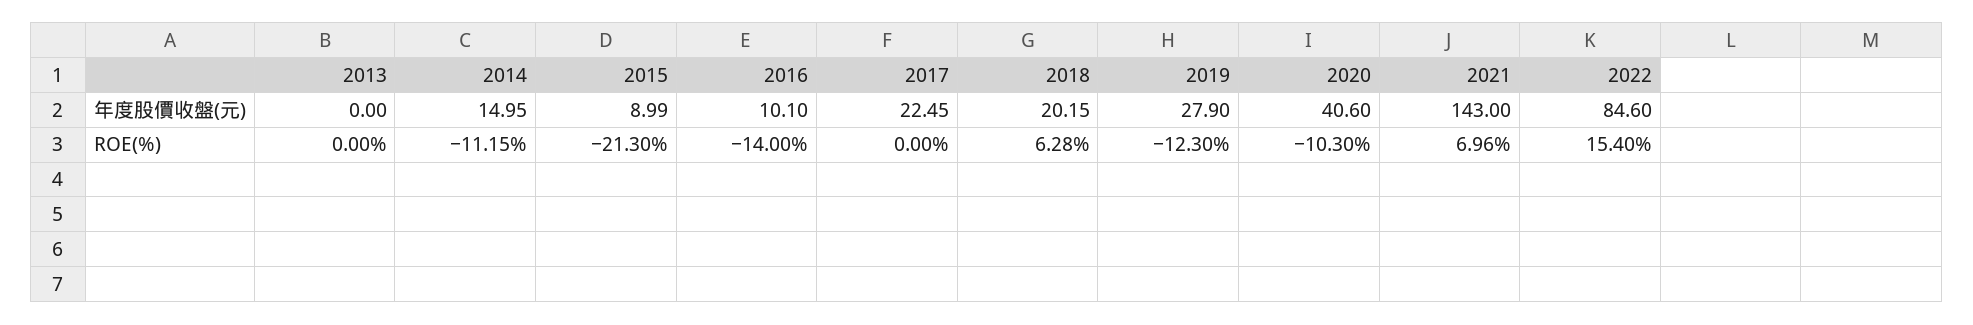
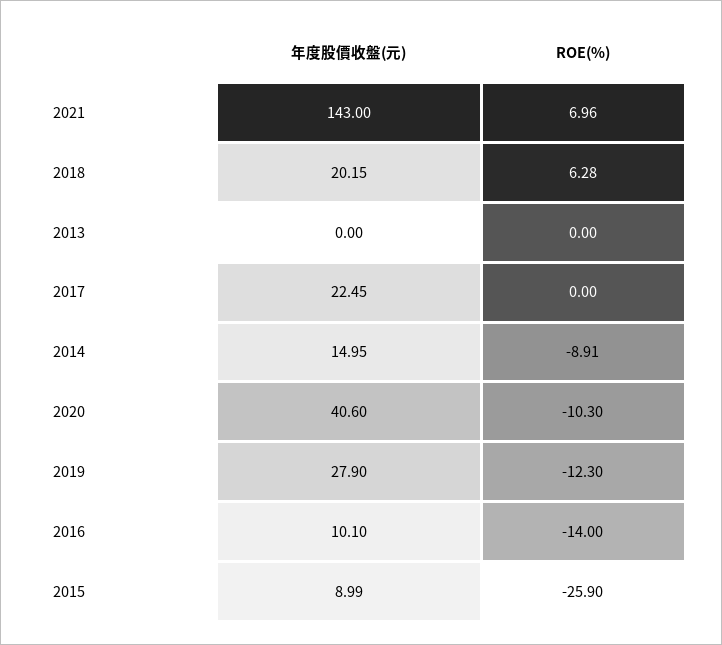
  {
    "2013": {
      "年度股價收盤(元)": 0,
      "ROE(%)": 0
    },
    "2014": {
      "年度股價收盤(元)": 14.95,
-     "ROE(%)": -11.15
+     "ROE(%)": -8.91
    },
    "2015": {
      "年度股價收盤(元)": 8.99,
-     "ROE(%)": -21.3
+     "ROE(%)": -25.9
    },
    "2016": {
      "年度股價收盤(元)": 10.1,
      "ROE(%)": -14
    },
    "2017": {
      "年度股價收盤(元)": 22.45,
      "ROE(%)": 0
    },
    "2018": {
      "年度股價收盤(元)": 20.15,
      "ROE(%)": 6.28
    },
    "2019": {
      "年度股價收盤(元)": 27.9,
      "ROE(%)": -12.3
    },
    "2020": {
      "年度股價收盤(元)": 40.6,
      "ROE(%)": -10.3
    },
    "2021": {
      "年度股價收盤(元)": 143,
      "ROE(%)": 6.96
-   },
+   }
-   "2022": {
-     "年度股價收盤(元)": 84.6,
-     "ROE(%)": 15.4
-   }
  }

